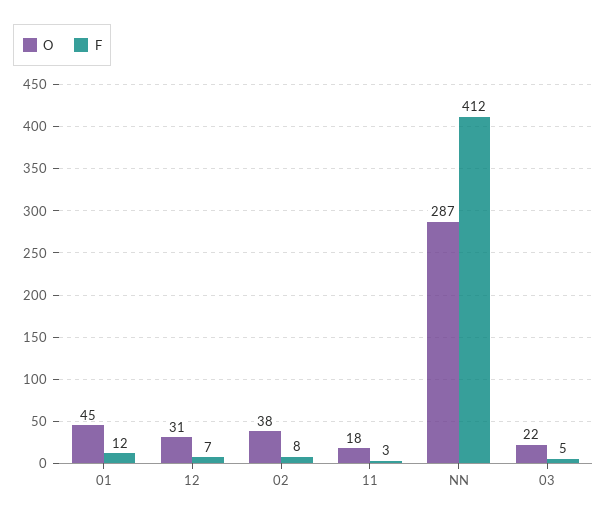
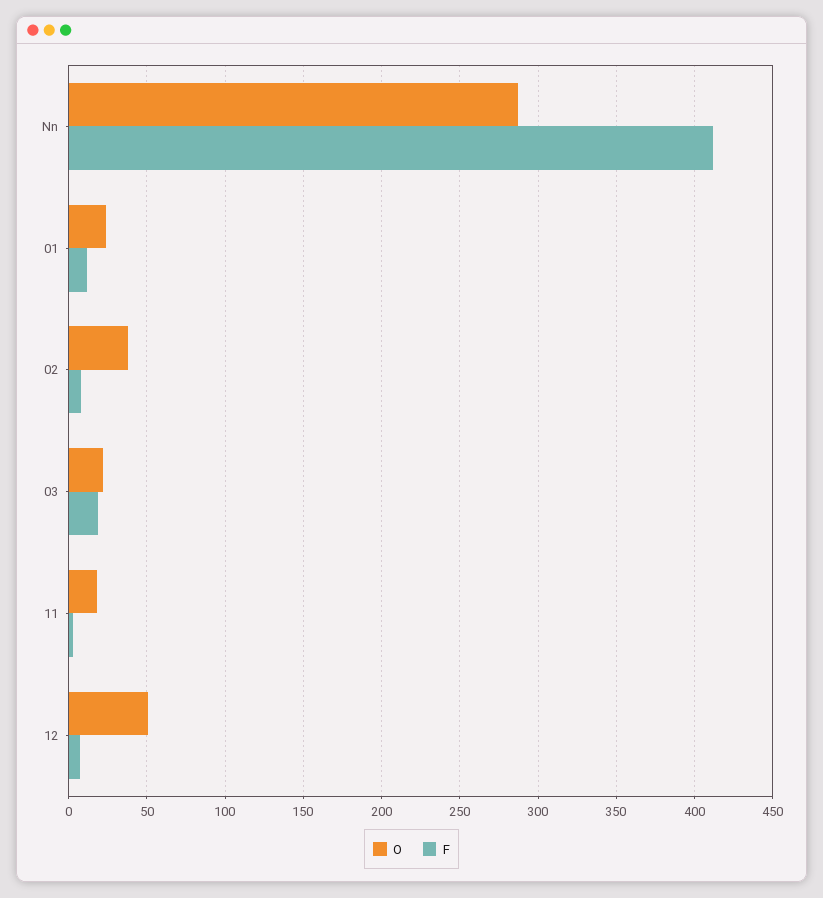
  {
    "O": {
-     "01": 45,
+     "01": 25,
-     "12": 31,
+     "12": 50,
      "02": 38,
      "11": 18,
      "NN": 287,
      "03": 22
    },
    "F": {
      "01": 12,
      "12": 7,
      "02": 8,
      "11": 3,
      "NN": 412,
-     "03": 5
+     "03": 20
    }
  }

